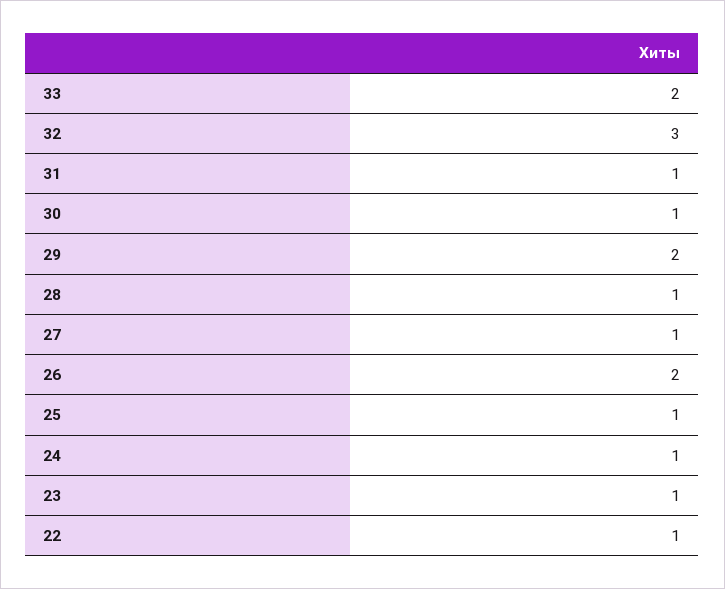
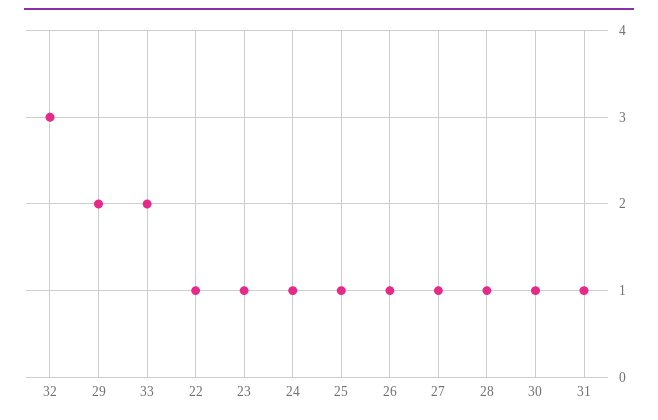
  {
    "33": 2,
    "32": 3,
    "31": 1,
    "30": 1,
    "29": 2,
    "28": 1,
    "27": 1,
-   "26": 2,
+   "26": 1,
    "25": 1,
    "24": 1,
    "23": 1,
    "22": 1
  }

